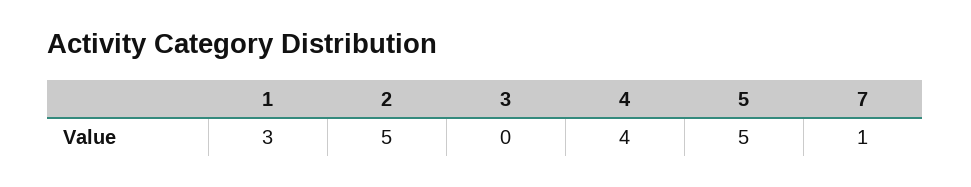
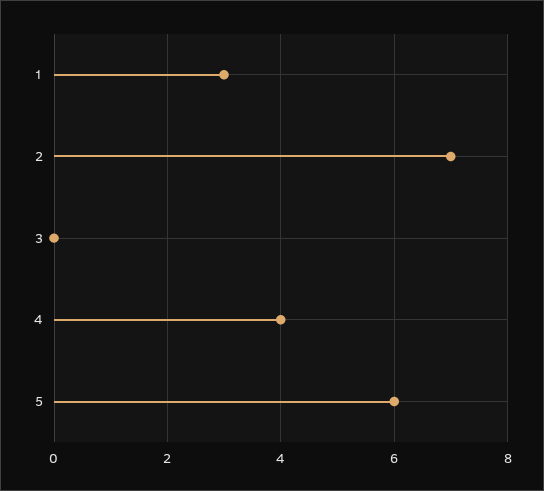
  {
    "1": 3,
-   "2": 5,
+   "2": 7,
    "3": 0,
    "4": 4,
-   "5": 5,
+   "5": 6
-   "7": 1
  }

